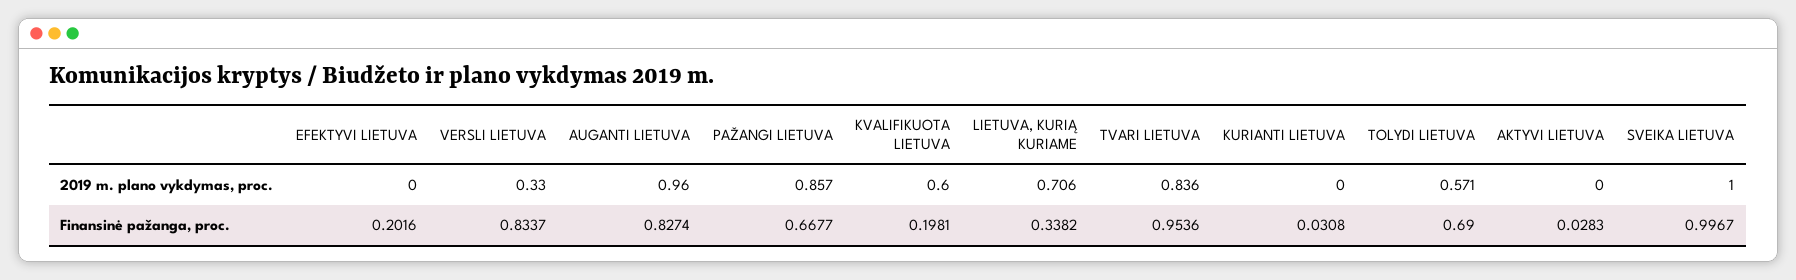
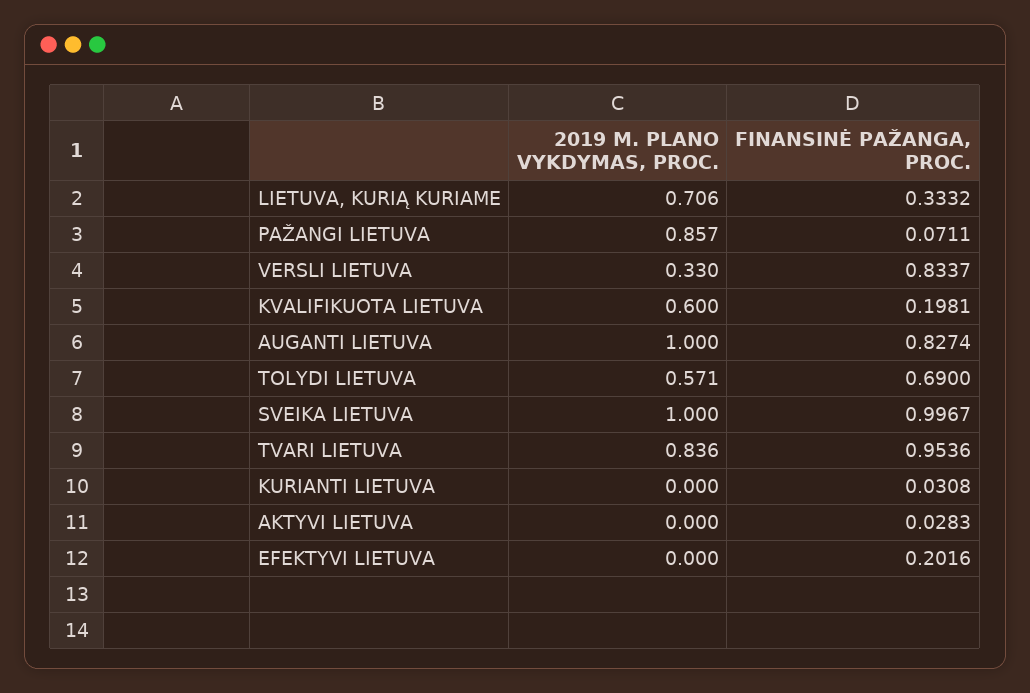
  {
    "EFEKTYVI LIETUVA": {
      "2019 m. plano vykdymas, proc.": 0,
      "Finansinė pažanga, proc.": 0.2016
    },
    "VERSLI LIETUVA": {
      "2019 m. plano vykdymas, proc.": 0.33,
      "Finansinė pažanga, proc.": 0.8337
    },
    "AUGANTI LIETUVA": {
-     "2019 m. plano vykdymas, proc.": 0.96,
+     "2019 m. plano vykdymas, proc.": 1,
      "Finansinė pažanga, proc.": 0.8274
    },
    "PAŽANGI LIETUVA": {
      "2019 m. plano vykdymas, proc.": 0.857,
-     "Finansinė pažanga, proc.": 0.6677
+     "Finansinė pažanga, proc.": 0.0711
    },
    "KVALIFIKUOTA LIETUVA": {
      "2019 m. plano vykdymas, proc.": 0.6,
      "Finansinė pažanga, proc.": 0.1981
    },
    "LIETUVA, KURIĄ KURIAME": {
      "2019 m. plano vykdymas, proc.": 0.706,
-     "Finansinė pažanga, proc.": 0.3382
+     "Finansinė pažanga, proc.": 0.3332
    },
    "TVARI LIETUVA": {
      "2019 m. plano vykdymas, proc.": 0.836,
      "Finansinė pažanga, proc.": 0.9536
    },
    "KURIANTI LIETUVA": {
      "2019 m. plano vykdymas, proc.": 0,
      "Finansinė pažanga, proc.": 0.0308
    },
    "TOLYDI LIETUVA": {
      "2019 m. plano vykdymas, proc.": 0.571,
      "Finansinė pažanga, proc.": 0.69
    },
    "AKTYVI LIETUVA": {
      "2019 m. plano vykdymas, proc.": 0,
      "Finansinė pažanga, proc.": 0.0283
    },
    "SVEIKA LIETUVA": {
      "2019 m. plano vykdymas, proc.": 1,
      "Finansinė pažanga, proc.": 0.9967
    }
  }

